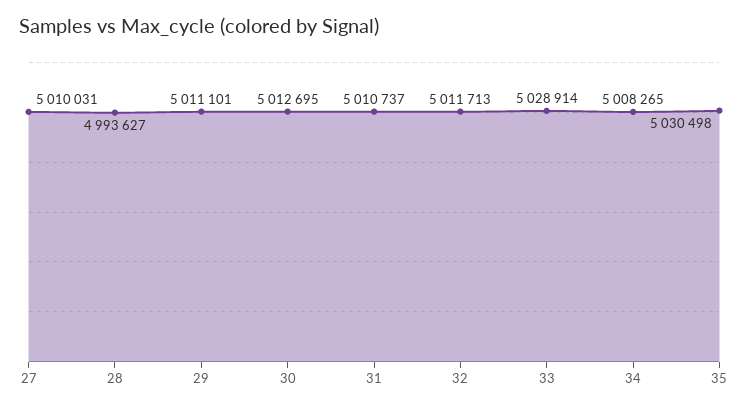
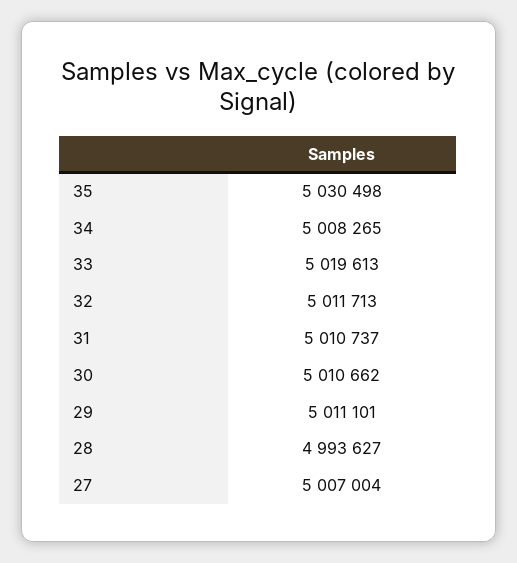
  {
-   "27": 5010031,
+   "27": 5007004,
    "28": 4993627,
    "29": 5011101,
-   "30": 5012695,
+   "30": 5010662,
    "31": 5010737,
    "32": 5011713,
-   "33": 5028914,
+   "33": 5019613,
    "34": 5008265,
    "35": 5030498
  }

